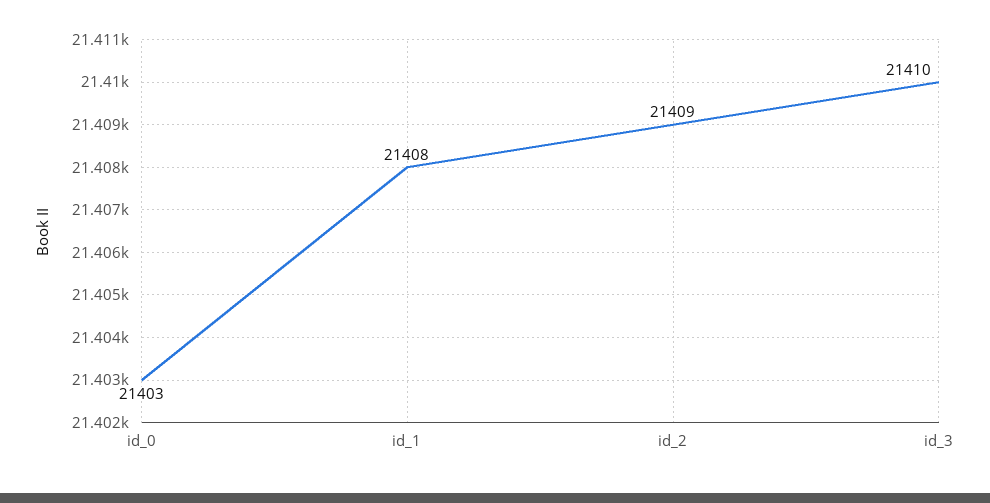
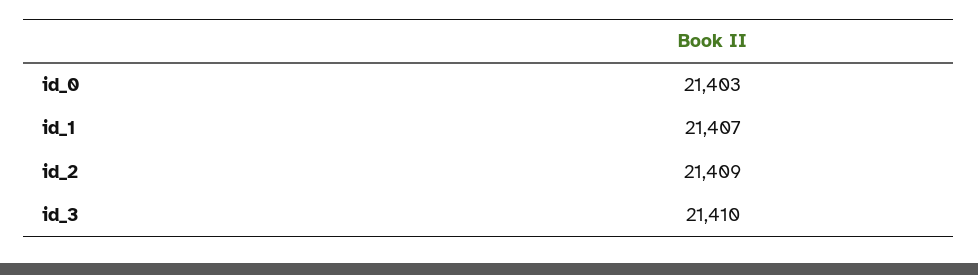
  {
    "id_0": 21403,
-   "id_1": 21408,
+   "id_1": 21407,
    "id_2": 21409,
    "id_3": 21410
  }

